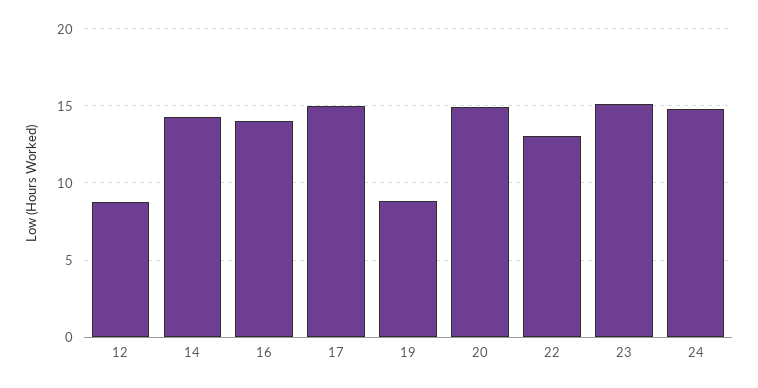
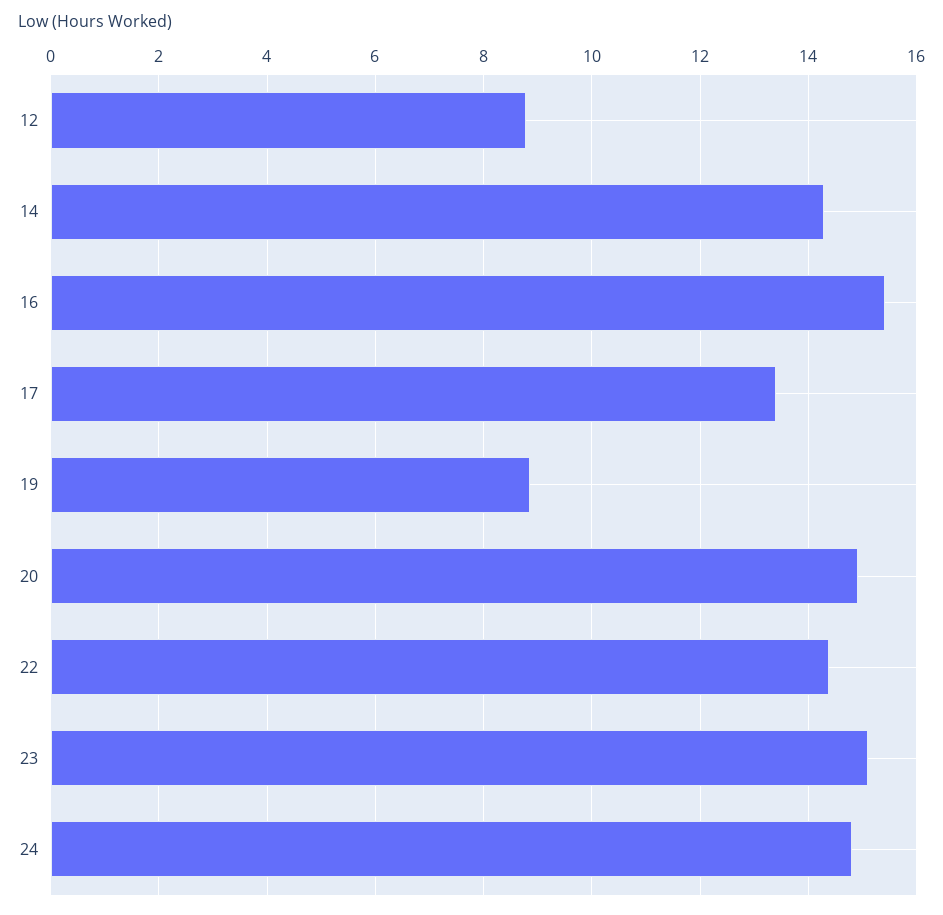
  {
    "12": 8.8,
    "14": 14.2,
-   "16": 14,
+   "16": 15.4,
-   "17": 15,
+   "17": 13.4,
    "19": 8.8,
    "20": 15,
-   "22": 13,
+   "22": 14.4,
    "23": 15.2,
    "24": 14.8
  }

